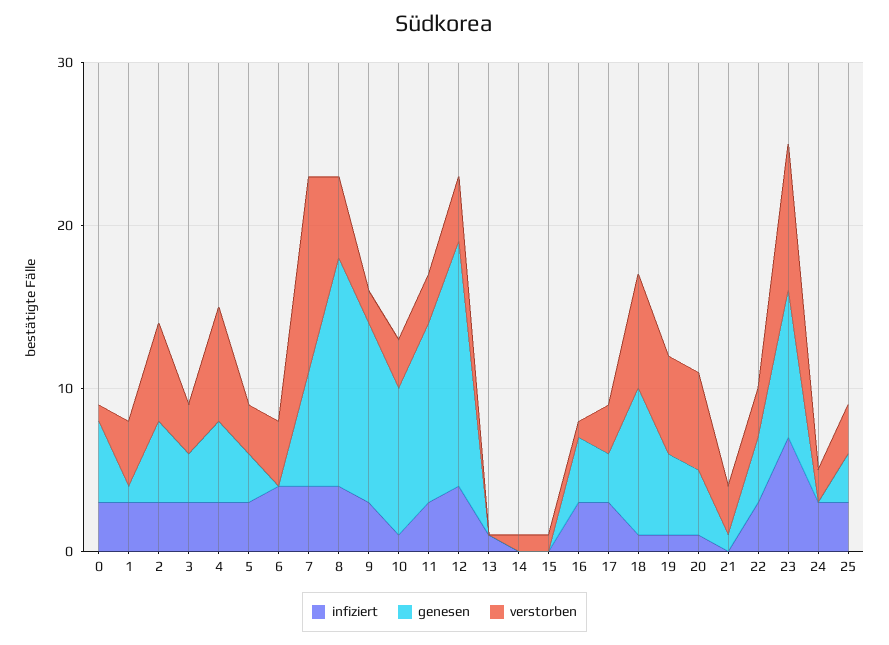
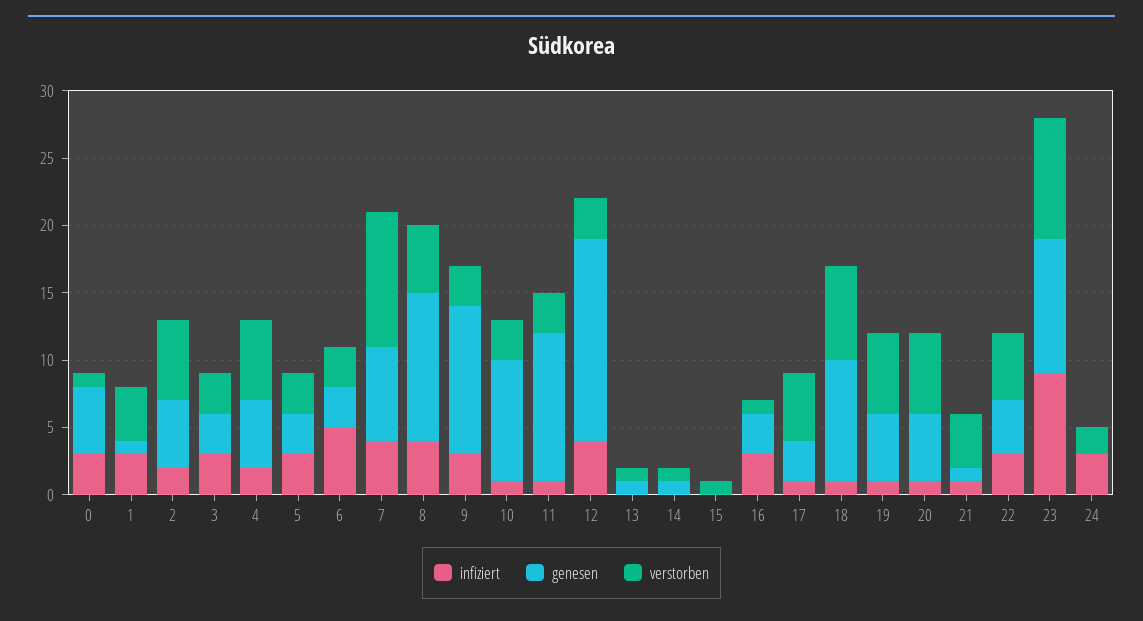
  {
    "infiziert": {
      "0": 3,
      "1": 3,
-     "2": 3,
+     "2": 2,
      "3": 3,
-     "4": 3,
+     "4": 2,
      "5": 3,
-     "6": 4,
+     "6": 5,
      "7": 4,
      "8": 4,
      "9": 3,
      "10": 1,
-     "11": 3,
+     "11": 1,
      "12": 4,
-     "13": 1,
+     "13": 0,
      "14": 0,
      "15": 0,
      "16": 3,
-     "17": 3,
+     "17": 1,
      "18": 1,
      "19": 1,
      "20": 1,
-     "21": 0,
+     "21": 1,
      "22": 3,
-     "23": 7,
+     "23": 9,
-     "24": 3,
+     "24": 3
-     "25": 3
    },
    "genesen": {
      "0": 5,
      "1": 1,
      "2": 5,
      "3": 3,
      "4": 5,
      "5": 3,
-     "6": 0,
+     "6": 3,
      "7": 7,
-     "8": 14,
+     "8": 11,
      "9": 11,
      "10": 9,
      "11": 11,
      "12": 15,
-     "13": 0,
+     "13": 1,
-     "14": 0,
+     "14": 1,
      "15": 0,
-     "16": 4,
+     "16": 3,
      "17": 3,
      "18": 9,
      "19": 5,
-     "20": 4,
+     "20": 5,
      "21": 1,
      "22": 4,
-     "23": 9,
+     "23": 10,
-     "24": 0,
+     "24": 0
-     "25": 3
    },
    "verstorben": {
      "0": 1,
      "1": 4,
      "2": 6,
      "3": 3,
-     "4": 7,
+     "4": 6,
      "5": 3,
-     "6": 4,
+     "6": 3,
-     "7": 12,
+     "7": 10,
      "8": 5,
-     "9": 2,
+     "9": 3,
      "10": 3,
      "11": 3,
-     "12": 4,
+     "12": 3,
-     "13": 0,
+     "13": 1,
      "14": 1,
      "15": 1,
      "16": 1,
-     "17": 3,
+     "17": 5,
      "18": 7,
      "19": 6,
      "20": 6,
-     "21": 3,
+     "21": 4,
-     "22": 3,
+     "22": 5,
      "23": 9,
-     "24": 2,
+     "24": 2
-     "25": 3
    }
  }

